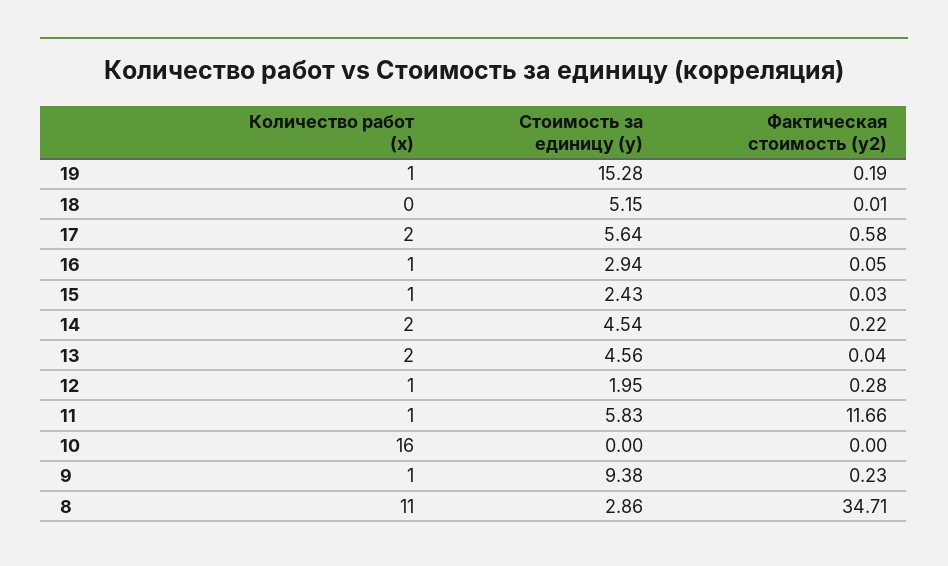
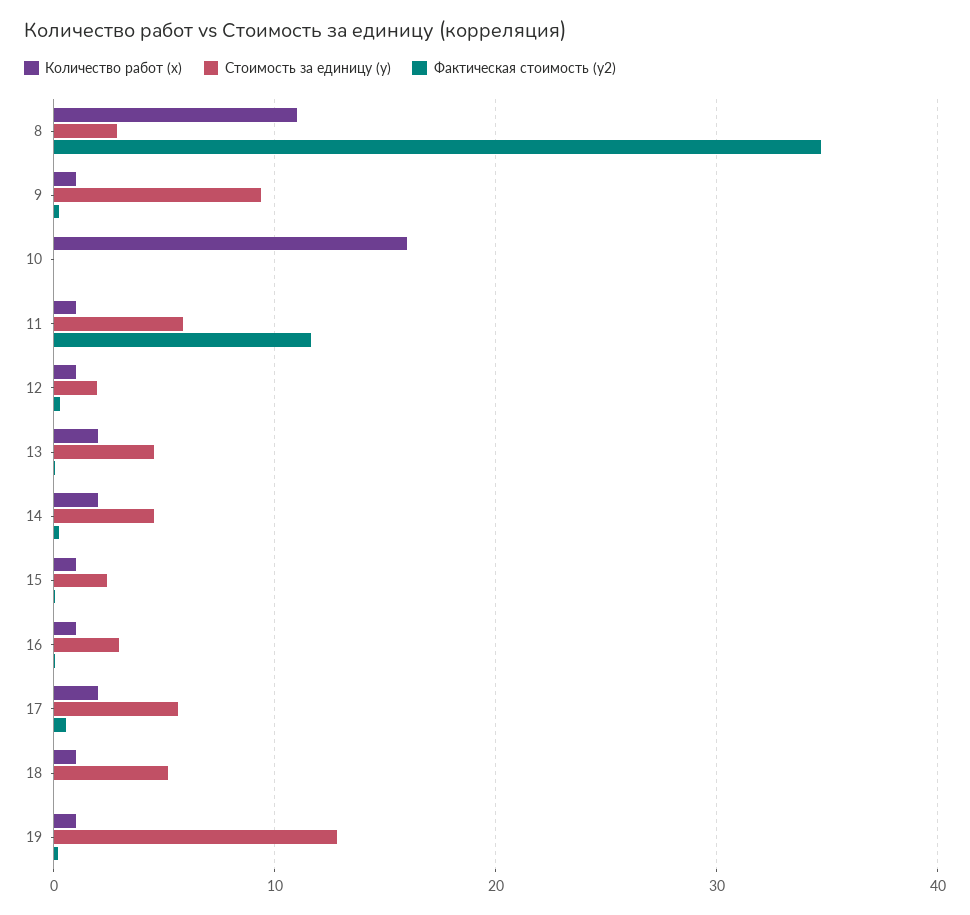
  {
    "Количество работ (x)": {
      "19": 1,
-     "18": 0,
+     "18": 1,
      "17": 2,
      "16": 1,
      "15": 1,
      "14": 2,
      "13": 2,
      "12": 1,
      "11": 1,
      "10": 16,
      "9": 1,
      "8": 11
    },
    "Стоимость за единицу (y)": {
-     "19": 15.28,
+     "19": 13,
      "18": 5.15,
      "17": 5.64,
      "16": 2.94,
      "15": 2.43,
      "14": 4.54,
      "13": 4.56,
      "12": 1.95,
      "11": 5.83,
      "10": 0,
      "9": 9.38,
      "8": 2.86
    },
    "Фактическая стоимость (y2)": {
      "19": 0.19,
      "18": 0.01,
      "17": 0.58,
      "16": 0.05,
      "15": 0.03,
      "14": 0.22,
      "13": 0.04,
      "12": 0.28,
      "11": 11.66,
      "10": 0,
      "9": 0.23,
      "8": 34.71
    }
  }

